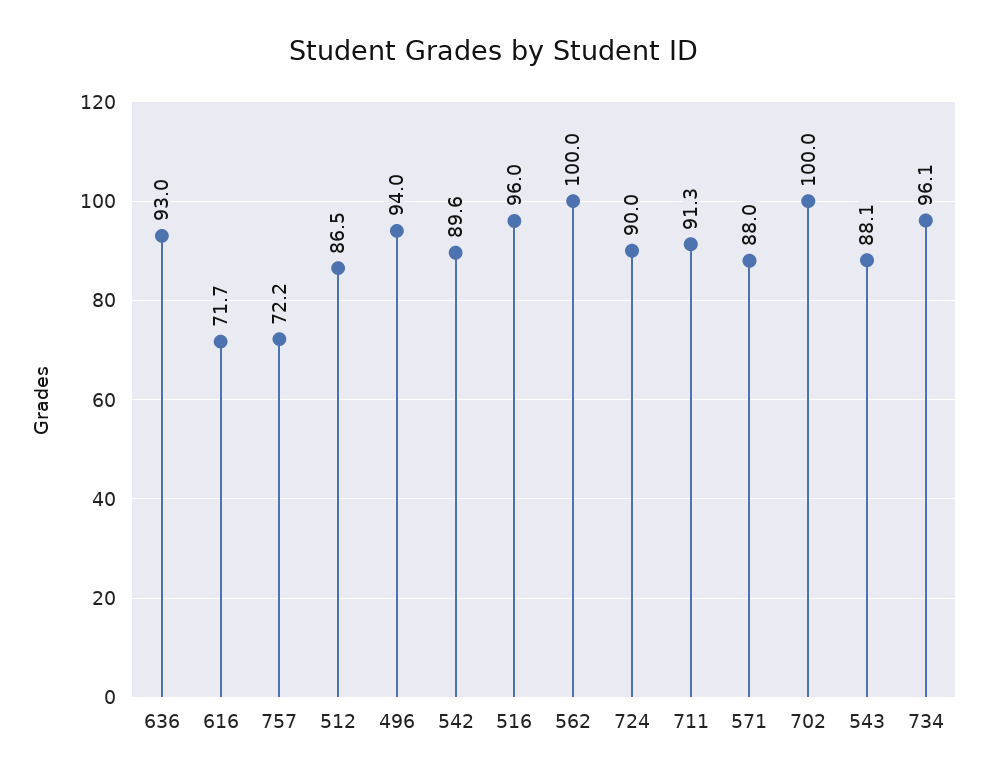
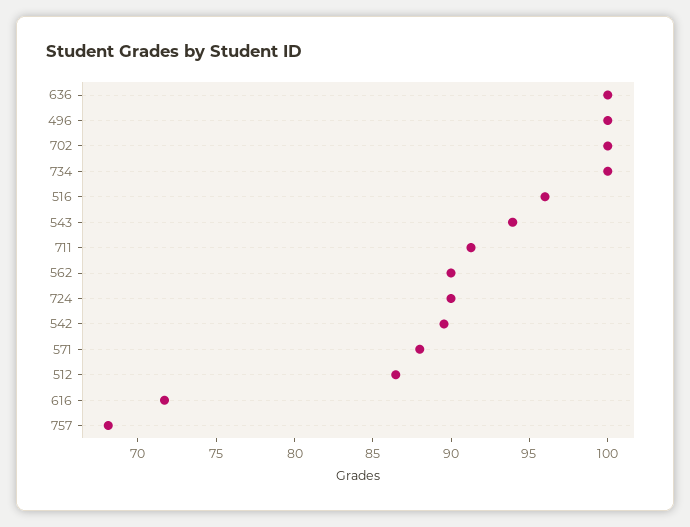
  {
-   "636": 93,
+   "636": 100,
    "616": 71.7,
-   "757": 72.2,
+   "757": 68,
    "512": 86.5,
-   "496": 94,
+   "496": 100,
    "542": 89.6,
    "516": 96,
-   "562": 100,
+   "562": 90,
    "724": 90,
    "711": 91.3,
    "571": 88,
    "702": 100,
-   "543": 88.1,
+   "543": 94,
-   "734": 96.1
+   "734": 100
  }

